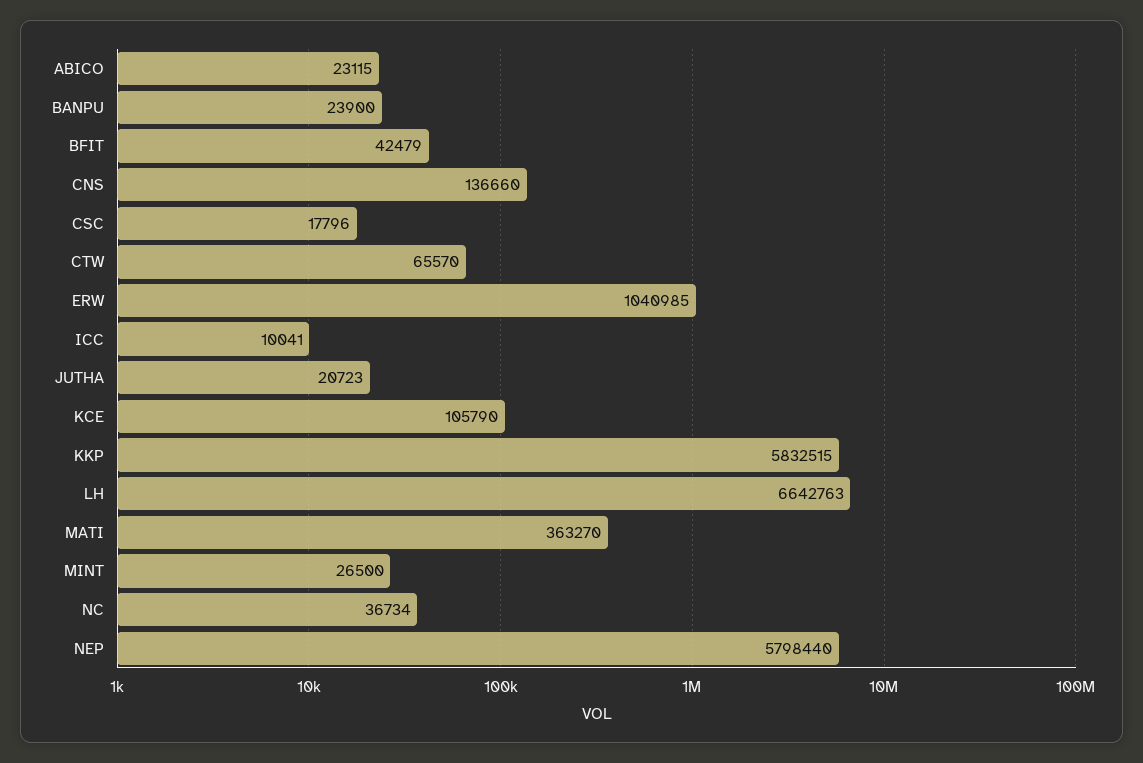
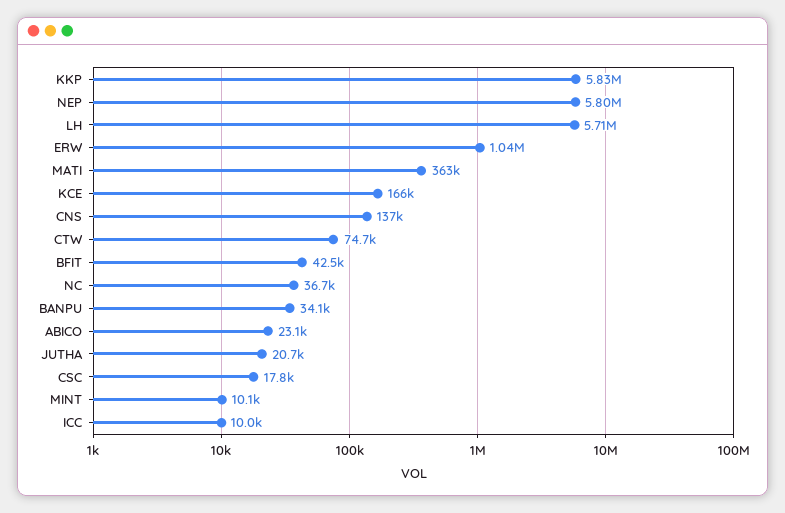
  {
    "ABICO": 23115,
-   "BANPU": 23900,
+   "BANPU": 34100,
    "BFIT": 42479,
    "CNS": 136660,
    "CSC": 17796,
-   "CTW": 65570,
+   "CTW": 74700,
    "ERW": 1040985,
    "ICC": 10041,
    "JUTHA": 20723,
-   "KCE": 105790,
+   "KCE": 166000,
    "KKP": 5832515,
-   "LH": 6642763,
+   "LH": 5710000,
    "MATI": 363270,
-   "MINT": 26500,
+   "MINT": 10100,
    "NC": 36734,
    "NEP": 5798440
  }

